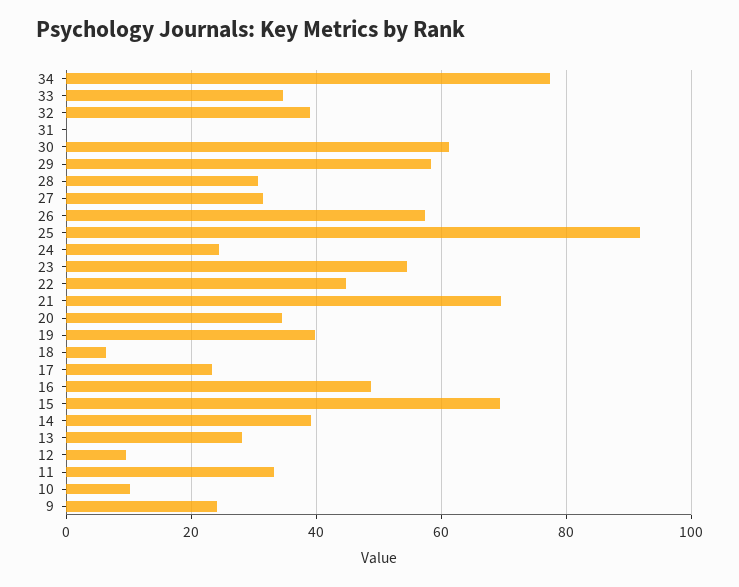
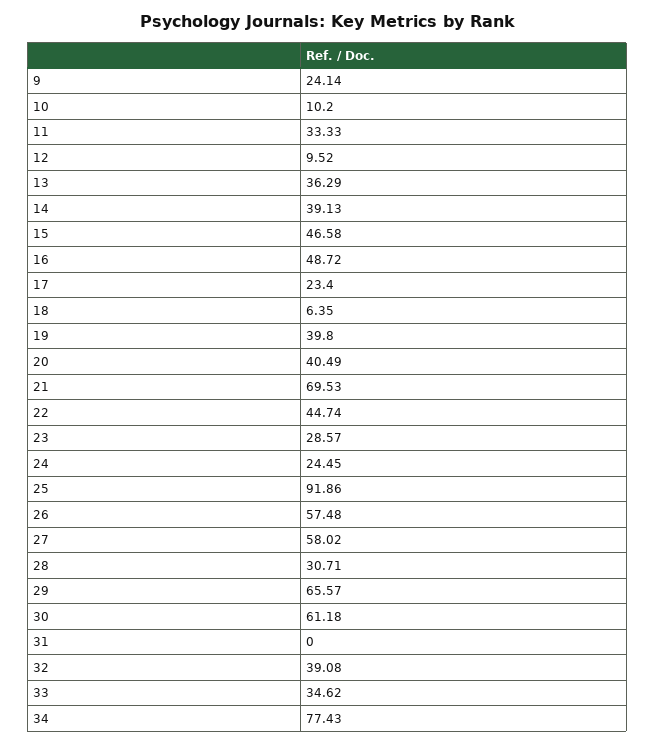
  {
    "34": 77.43,
    "33": 34.62,
    "32": 39.08,
    "31": 0,
    "30": 61.18,
-   "29": 58,
+   "29": 65.57,
    "28": 30.71,
-   "27": 32,
+   "27": 58.02,
    "26": 57.48,
    "25": 91.86,
    "24": 24.45,
-   "23": 54,
+   "23": 28.57,
    "22": 44.74,
    "21": 69.53,
-   "20": 34,
+   "20": 40.49,
    "19": 39.8,
    "18": 6.35,
    "17": 23.4,
    "16": 48.72,
-   "15": 70,
+   "15": 46.58,
    "14": 39.13,
-   "13": 28,
+   "13": 36.29,
    "12": 9.52,
    "11": 33.33,
    "10": 10.2,
    "9": 24.14
  }

